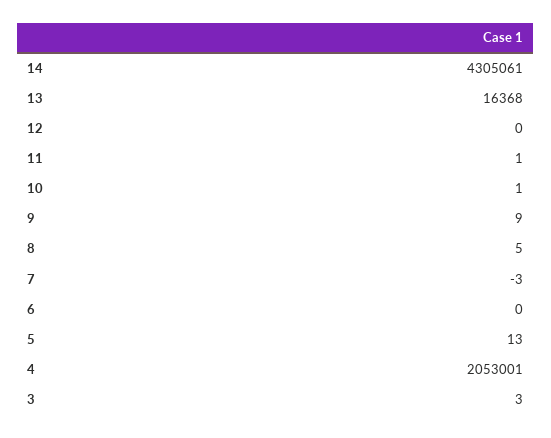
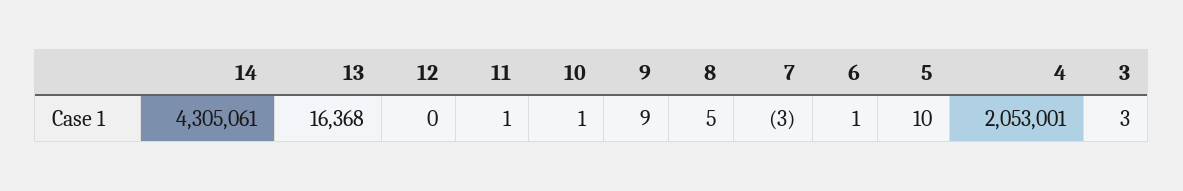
  {
    "14": 4305061,
    "13": 16368,
    "12": 0,
    "11": 1,
    "10": 1,
    "9": 9,
    "8": 5,
    "7": -3,
-   "6": 0,
+   "6": 1,
-   "5": 13,
+   "5": 10,
    "4": 2053001,
    "3": 3
  }

